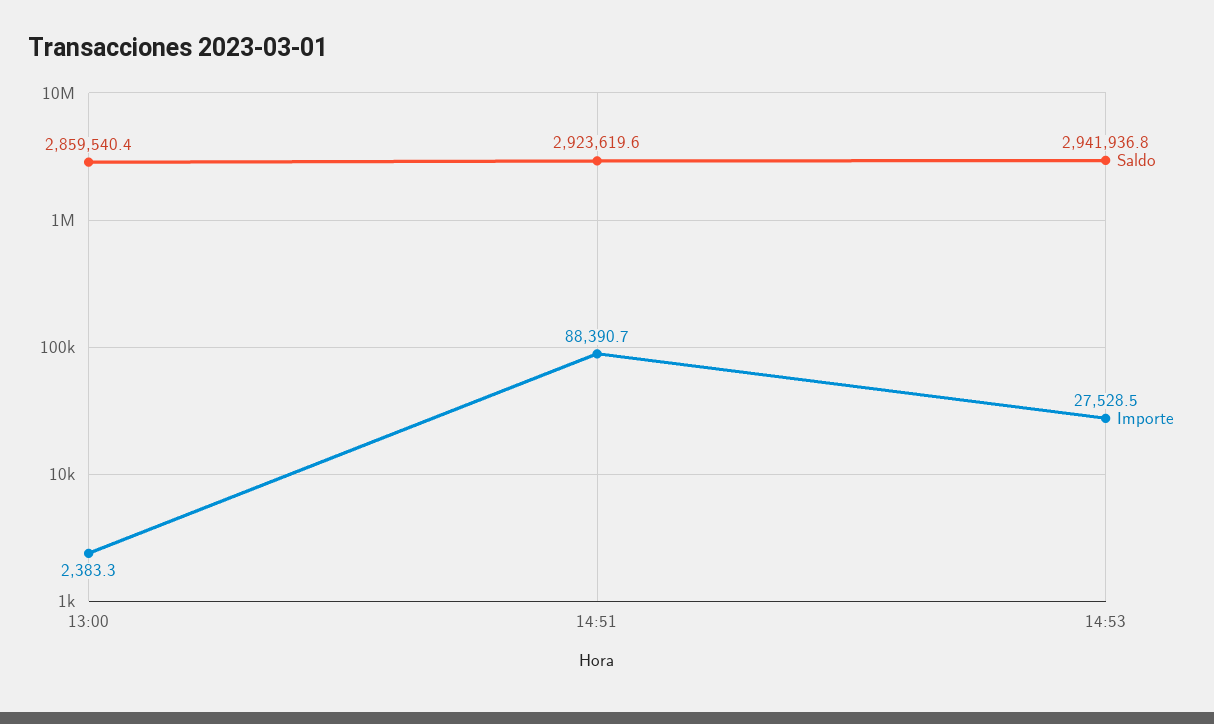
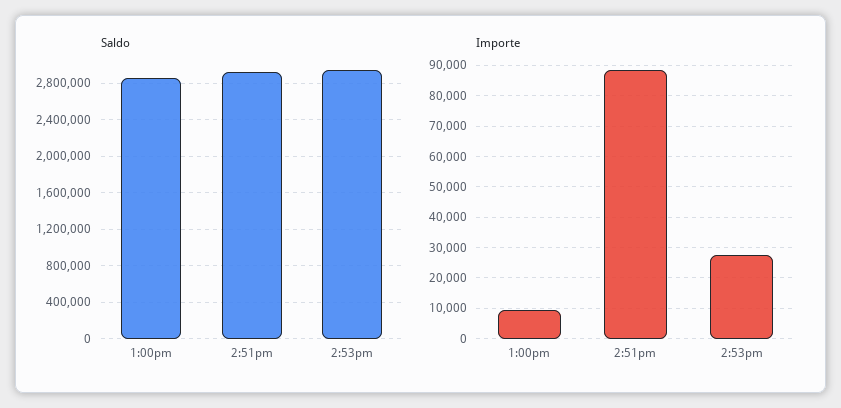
  {
    "Saldo": {
      "13:00": 2859540.4,
      "14:51": 2923619.6,
      "14:53": 2941936.8
    },
    "Importe": {
-     "13:00": 2383.3,
+     "13:00": 10000,
      "14:51": 88390.7,
      "14:53": 27528.5
    }
  }

